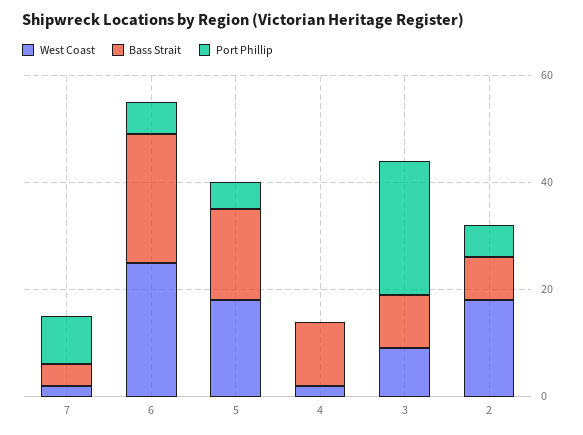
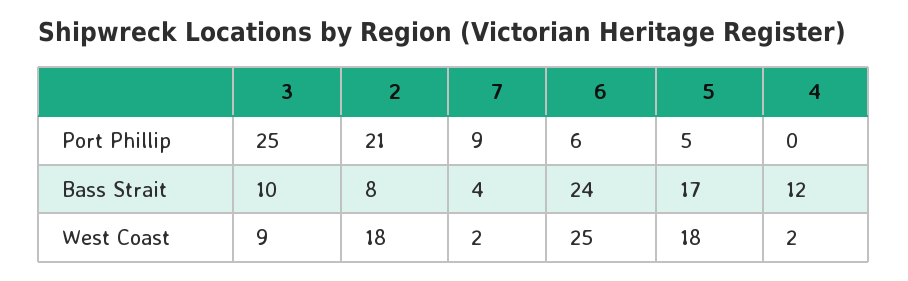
  {
    "West Coast": {
      "7": 2,
      "6": 25,
      "5": 18,
      "4": 2,
      "3": 9,
      "2": 18
    },
    "Bass Strait": {
      "7": 4,
      "6": 24,
      "5": 17,
      "4": 12,
      "3": 10,
      "2": 8
    },
    "Port Phillip": {
      "7": 9,
      "6": 6,
      "5": 5,
      "4": 0,
      "3": 25,
-     "2": 5
+     "2": 21
    }
  }

